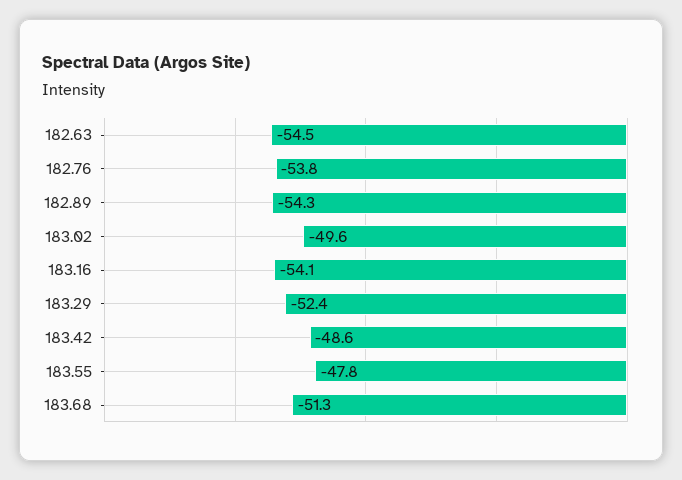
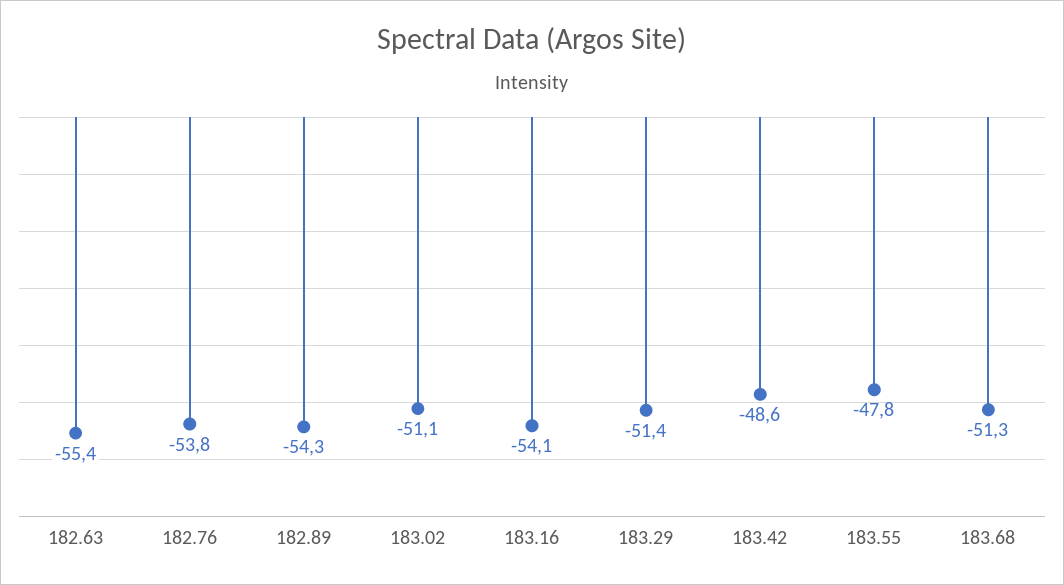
  {
-   "182.63": -54.5,
+   "182.63": -55.4,
    "182.76": -53.8,
    "182.89": -54.3,
-   "183.02": -49.6,
+   "183.02": -51.1,
    "183.16": -54.1,
-   "183.29": -52.4,
+   "183.29": -51.4,
    "183.42": -48.6,
    "183.55": -47.8,
    "183.68": -51.3
  }

